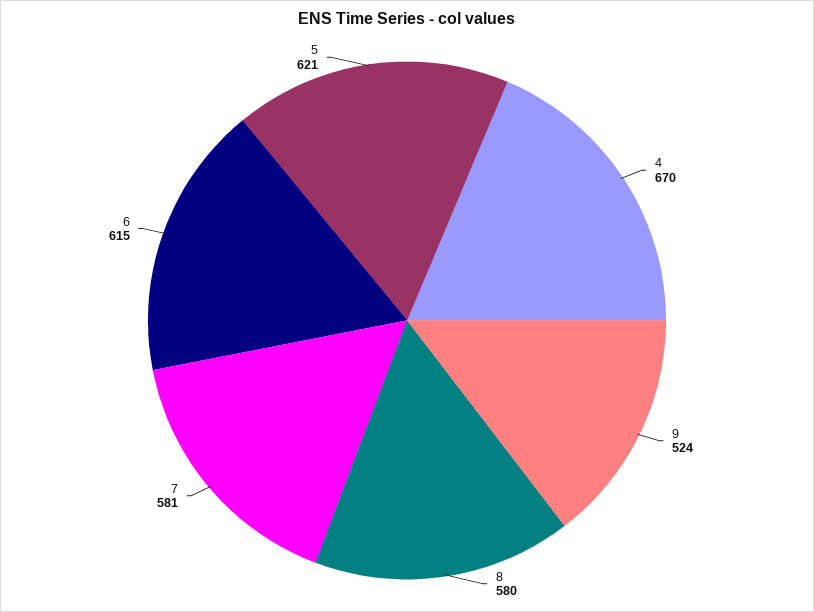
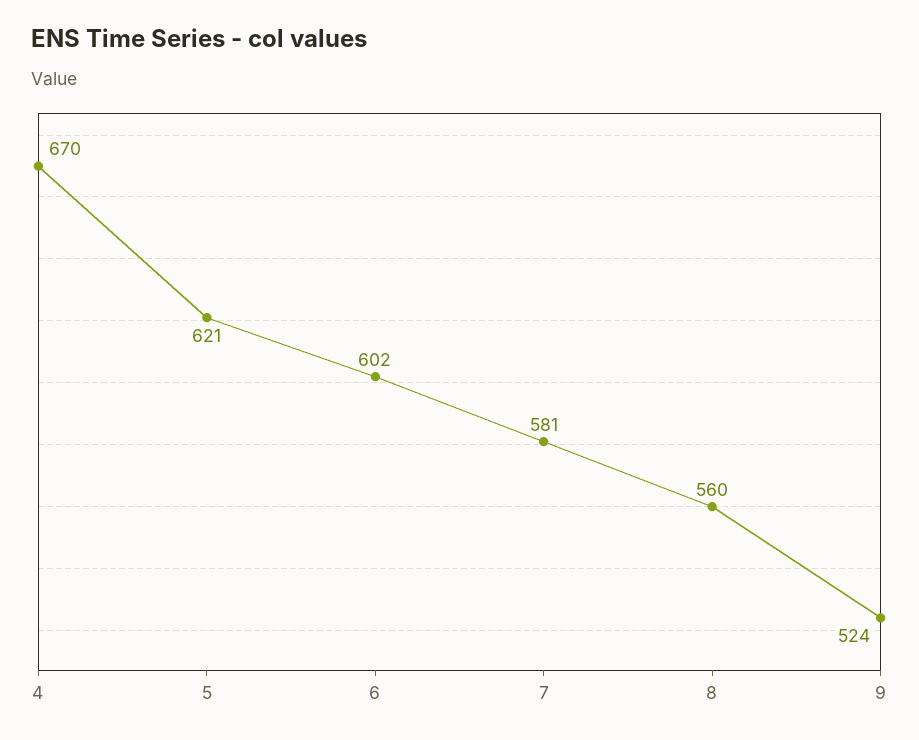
  {
    "4": 670,
    "9": 524,
-   "8": 580,
+   "8": 560,
    "7": 581,
-   "6": 615,
+   "6": 602,
    "5": 621
  }

